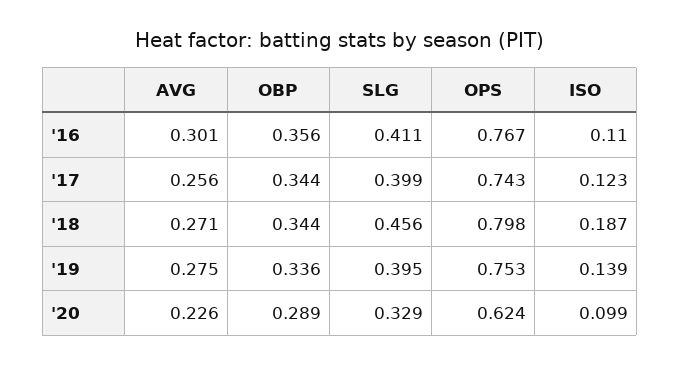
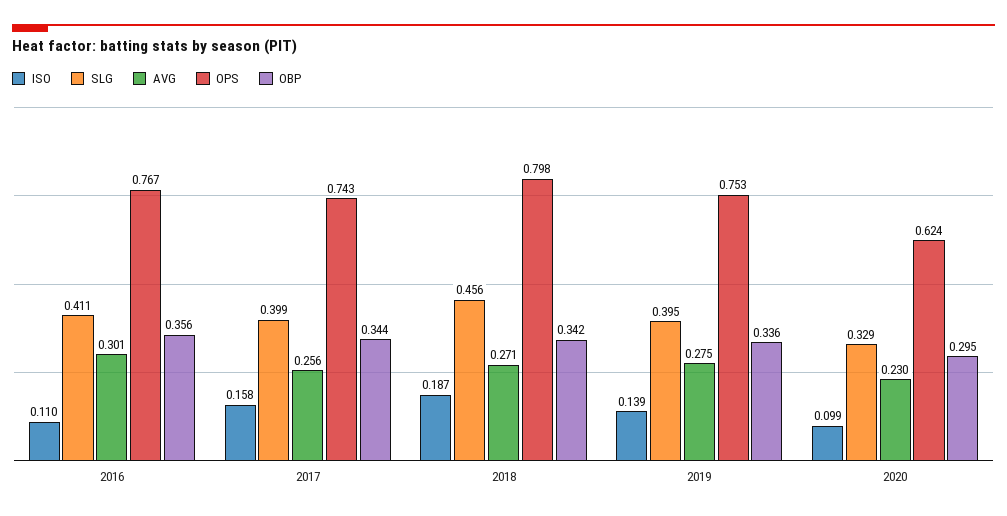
  {
    "AVG": {
      "'16": 0.301,
      "'17": 0.256,
      "'18": 0.271,
      "'19": 0.275,
-     "'20": 0.226
+     "'20": 0.23
    },
    "OBP": {
      "'16": 0.356,
      "'17": 0.344,
-     "'18": 0.344,
+     "'18": 0.342,
      "'19": 0.336,
-     "'20": 0.289
+     "'20": 0.295
    },
    "SLG": {
      "'16": 0.411,
      "'17": 0.399,
      "'18": 0.456,
      "'19": 0.395,
      "'20": 0.329
    },
    "OPS": {
      "'16": 0.767,
      "'17": 0.743,
      "'18": 0.798,
      "'19": 0.753,
      "'20": 0.624
    },
    "ISO": {
      "'16": 0.11,
-     "'17": 0.123,
+     "'17": 0.158,
      "'18": 0.187,
      "'19": 0.139,
      "'20": 0.099
    }
  }

